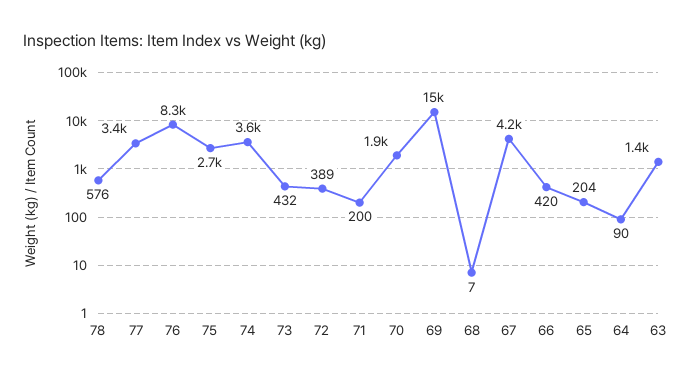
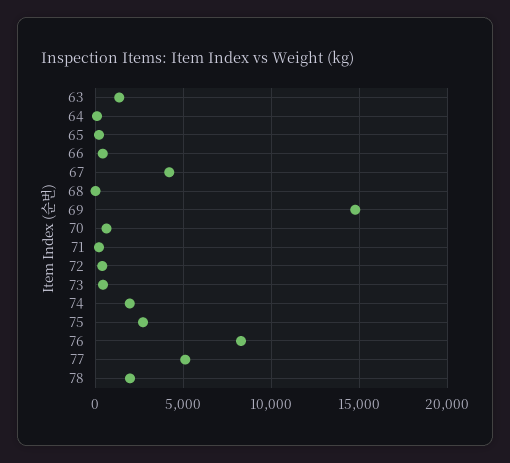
  {
-   "78": 576,
+   "78": 2000,
-   "77": 3400,
+   "77": 5000,
    "76": 8300,
    "75": 2700,
-   "74": 3600,
+   "74": 2000,
    "73": 432,
    "72": 389,
    "71": 200,
-   "70": 1900,
+   "70": 500,
    "69": 15000,
    "68": 7,
    "67": 4200,
    "66": 420,
    "65": 204,
    "64": 90,
    "63": 1400
  }

